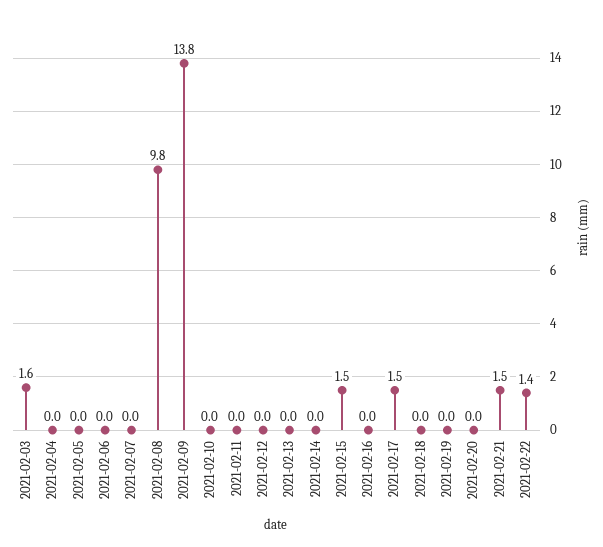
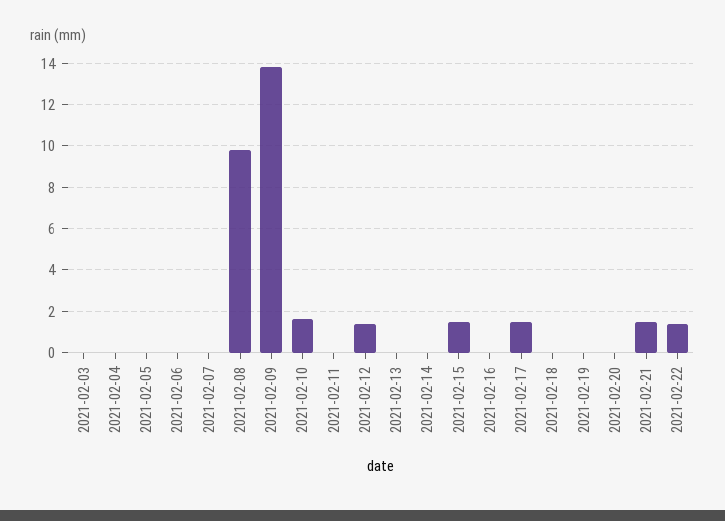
  {
-   "2021-02-03": 1.6,
+   "2021-02-03": 0,
    "2021-02-04": 0,
    "2021-02-05": 0,
    "2021-02-06": 0,
    "2021-02-07": 0,
    "2021-02-08": 9.8,
    "2021-02-09": 13.8,
-   "2021-02-10": 0,
+   "2021-02-10": 1.5,
    "2021-02-11": 0,
-   "2021-02-12": 0,
+   "2021-02-12": 1.5,
    "2021-02-13": 0,
    "2021-02-14": 0,
    "2021-02-15": 1.5,
    "2021-02-16": 0,
    "2021-02-17": 1.5,
    "2021-02-18": 0,
    "2021-02-19": 0,
    "2021-02-20": 0,
    "2021-02-21": 1.5,
    "2021-02-22": 1.4
  }

